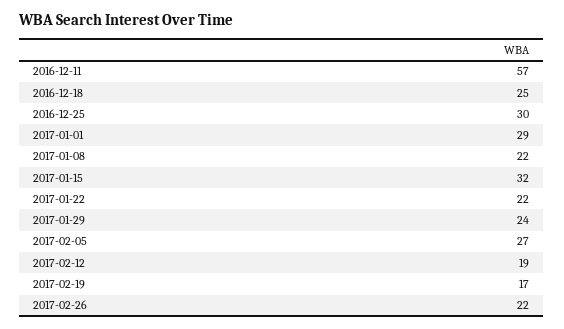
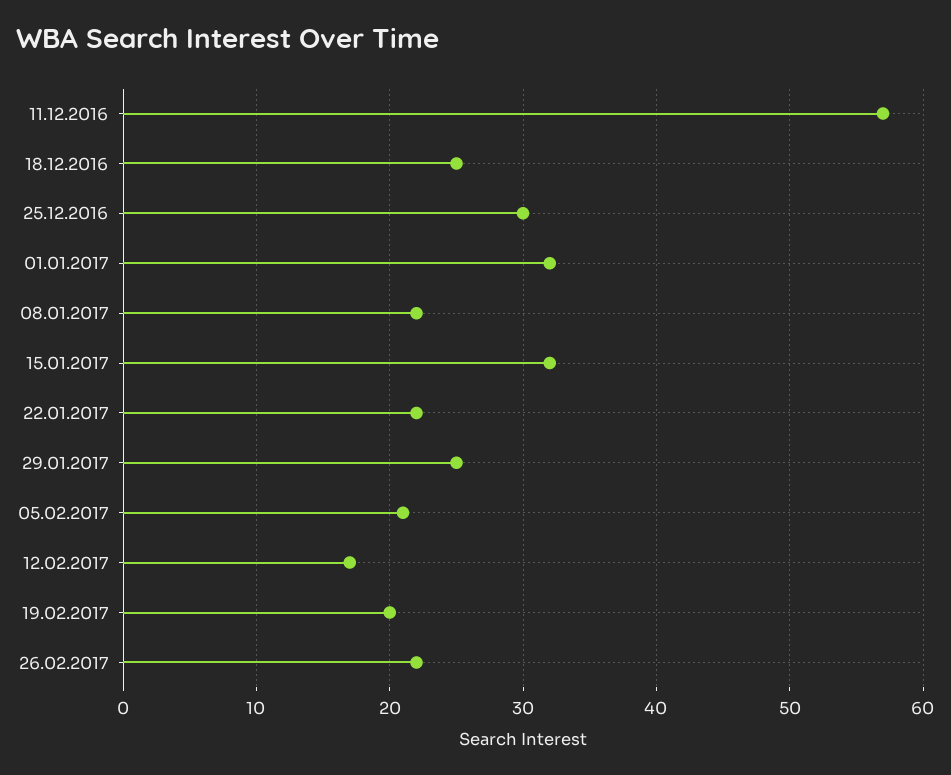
  {
    "2016-12-11": 57,
    "2016-12-18": 25,
    "2016-12-25": 30,
-   "2017-01-01": 29,
+   "2017-01-01": 32,
    "2017-01-08": 22,
    "2017-01-15": 32,
    "2017-01-22": 22,
-   "2017-01-29": 24,
+   "2017-01-29": 25,
-   "2017-02-05": 27,
+   "2017-02-05": 21,
-   "2017-02-12": 19,
+   "2017-02-12": 17,
-   "2017-02-19": 17,
+   "2017-02-19": 20,
    "2017-02-26": 22
  }

